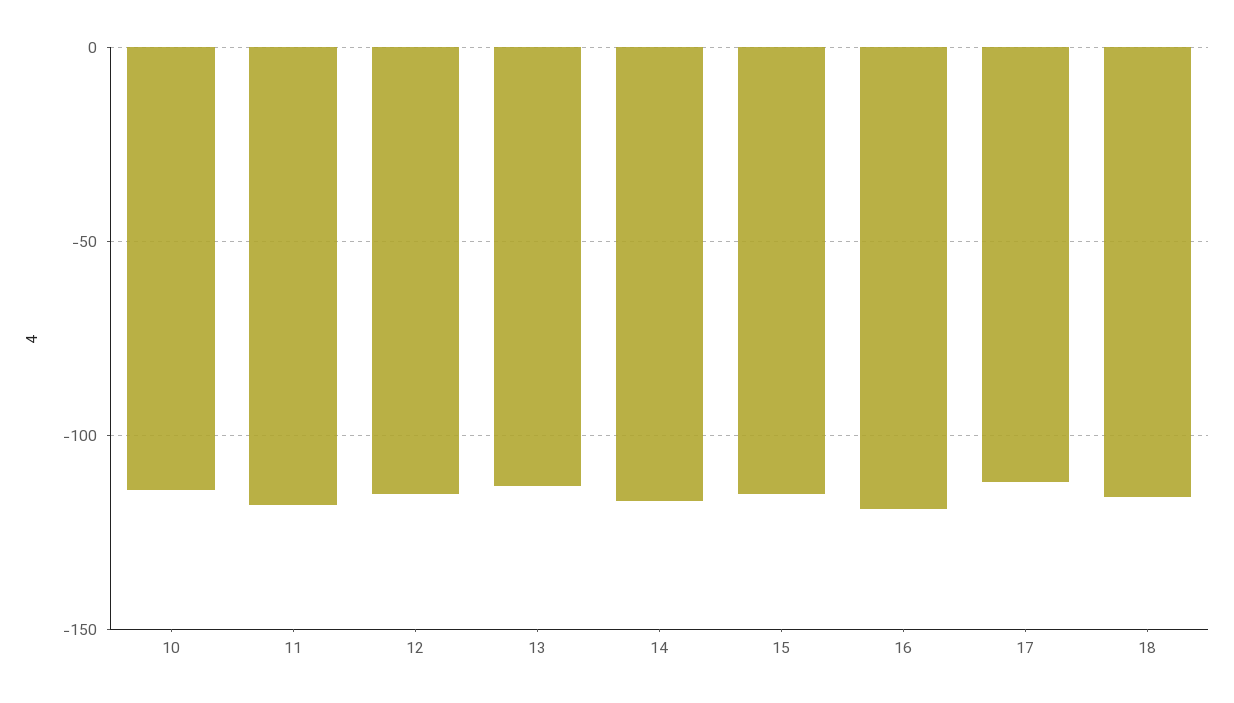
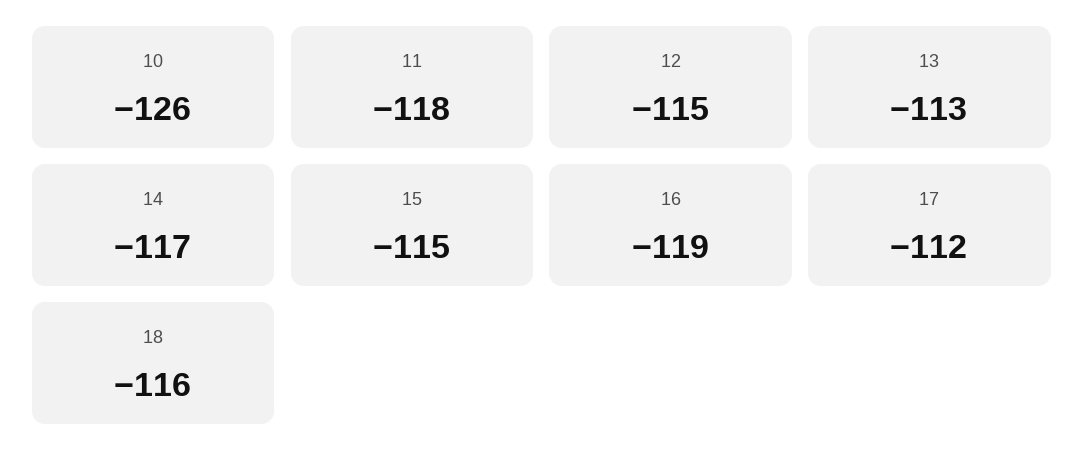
  {
-   "10": -115,
+   "10": -126,
    "11": -118,
    "12": -115,
    "13": -113,
    "14": -117,
    "15": -115,
    "16": -119,
    "17": -112,
    "18": -116
  }

